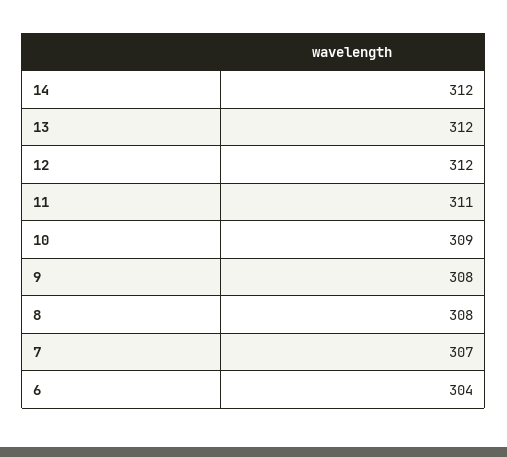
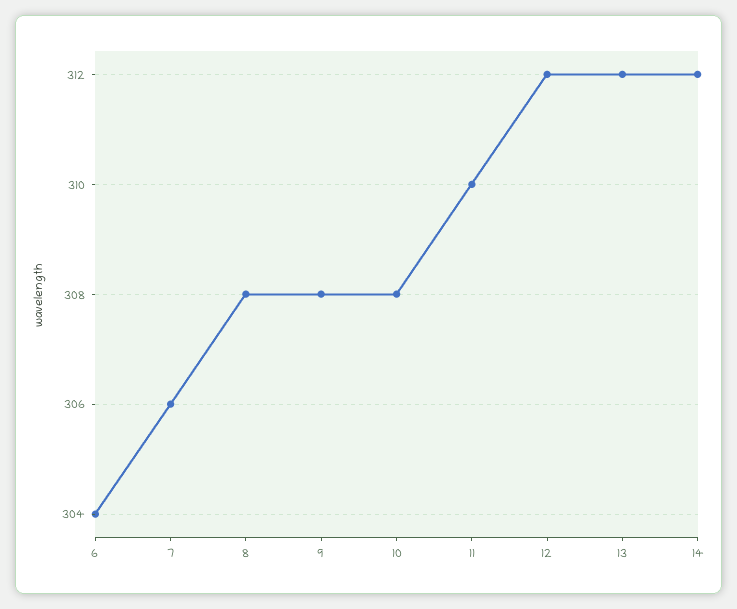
  {
    "14": 312,
    "13": 312,
    "12": 312,
-   "11": 311,
+   "11": 310,
-   "10": 309,
+   "10": 308,
    "9": 308,
    "8": 308,
-   "7": 307,
+   "7": 306,
    "6": 304
  }

